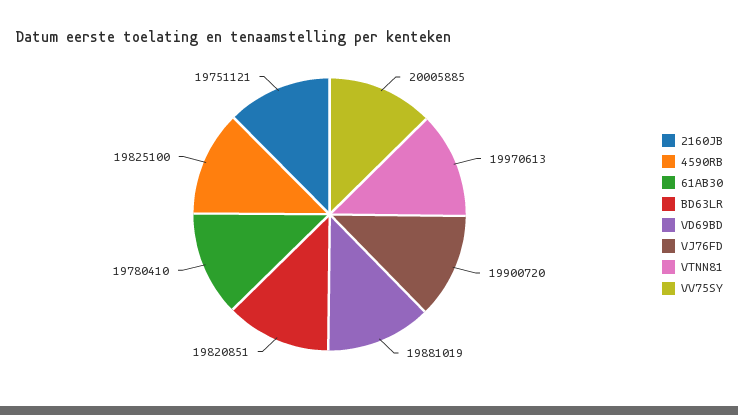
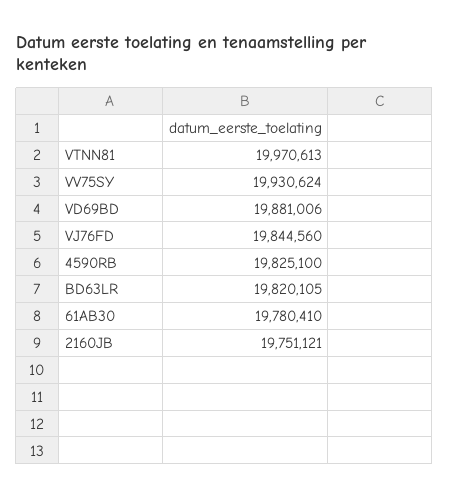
  {
    "2160JB": 19751121,
    "4590RB": 19825100,
    "61AB30": 19780410,
-   "BD63LR": 19820851,
+   "BD63LR": 19820105,
-   "VD69BD": 19881019,
+   "VD69BD": 19881006,
-   "VJ76FD": 19900720,
+   "VJ76FD": 19844560,
    "VTNN81": 19970613,
-   "VV75SY": 20005885
+   "VV75SY": 19930624
  }

